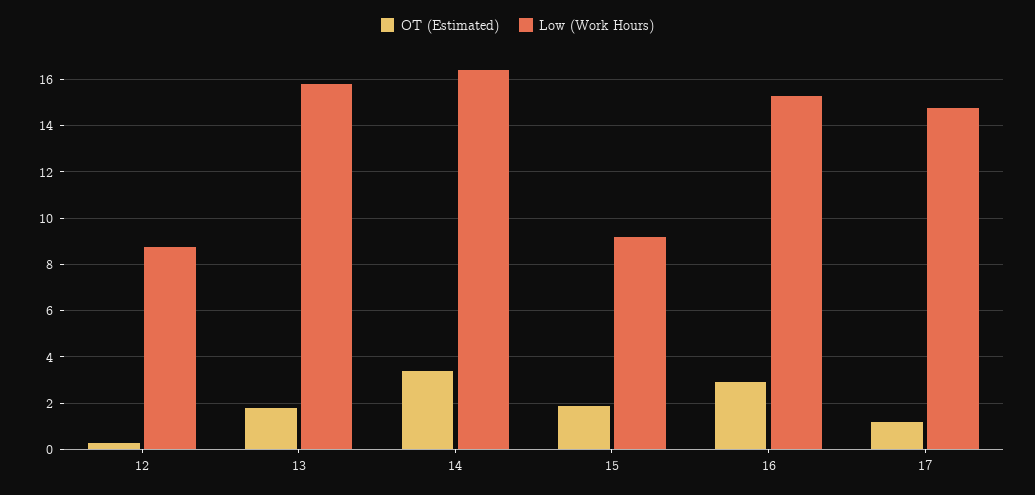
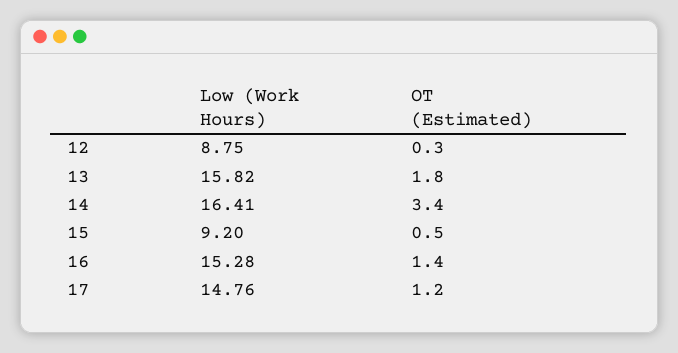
  {
    "OT (Estimated)": {
      "12": 0.3,
      "13": 1.8,
      "14": 3.4,
-     "15": 2,
+     "15": 0.5,
-     "16": 3,
+     "16": 1.4,
      "17": 1.2
    },
    "Low (Work Hours)": {
      "12": 8.75,
      "13": 15.82,
      "14": 16.41,
      "15": 9.2,
      "16": 15.28,
      "17": 14.76
    }
  }

